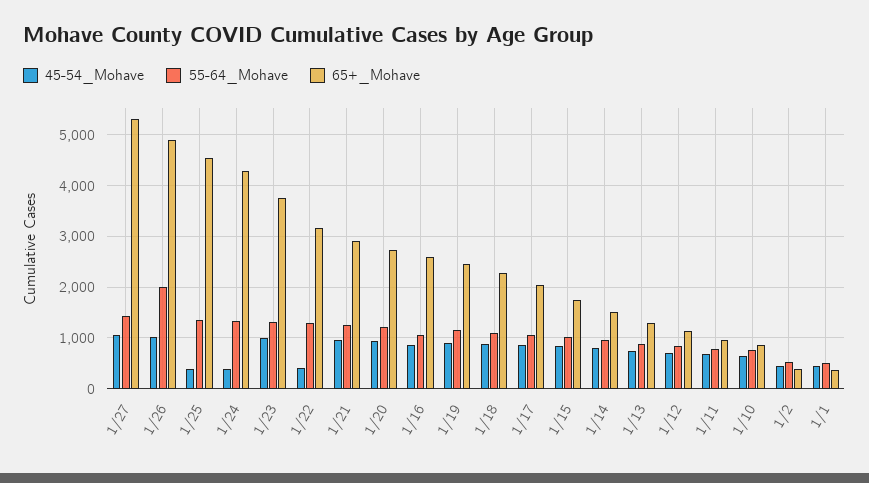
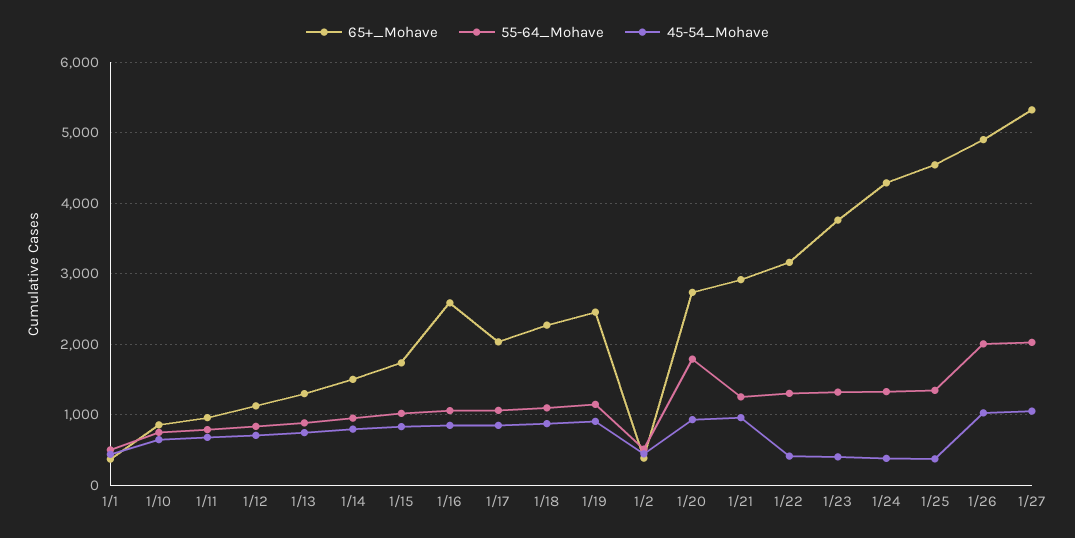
  {
    "45-54_Mohave": {
      "1/27": 1100,
      "1/26": 1000,
      "1/25": 400,
      "1/24": 400,
-     "1/23": 1000,
+     "1/23": 400,
      "1/22": 400,
      "1/21": 1000,
      "1/20": 900,
      "1/16": 800,
      "1/19": 900,
      "1/18": 900,
      "1/17": 800,
      "1/15": 800,
      "1/14": 800,
      "1/13": 700,
      "1/12": 700,
      "1/11": 700,
      "1/10": 600,
      "1/2": 400,
      "1/1": 400
    },
    "55-64_Mohave": {
-     "1/27": 1400,
+     "1/27": 2000,
      "1/26": 2000,
      "1/25": 1300,
      "1/24": 1300,
      "1/23": 1300,
      "1/22": 1300,
      "1/21": 1300,
-     "1/20": 1200,
+     "1/20": 1800,
      "1/16": 1100,
      "1/19": 1100,
      "1/18": 1100,
      "1/17": 1100,
      "1/15": 1000,
      "1/14": 1000,
      "1/13": 900,
      "1/12": 800,
      "1/11": 800,
      "1/10": 800,
      "1/2": 500,
      "1/1": 500
    },
    "65+_Mohave": {
      "1/27": 5300,
      "1/26": 4900,
      "1/25": 4500,
      "1/24": 4300,
      "1/23": 3800,
      "1/22": 3200,
      "1/21": 2900,
      "1/20": 2700,
      "1/16": 2600,
      "1/19": 2500,
      "1/18": 2300,
      "1/17": 2000,
      "1/15": 1700,
      "1/14": 1500,
      "1/13": 1300,
      "1/12": 1100,
      "1/11": 1000,
      "1/10": 900,
      "1/2": 400,
      "1/1": 400
    }
  }

